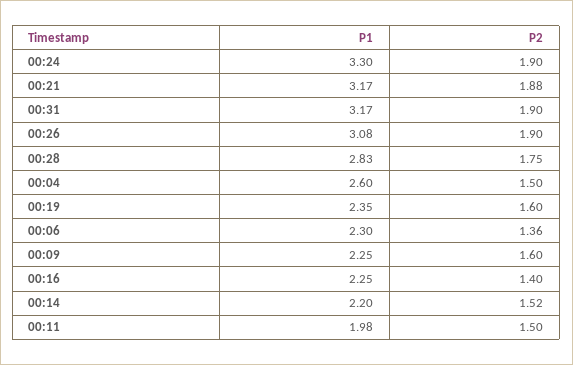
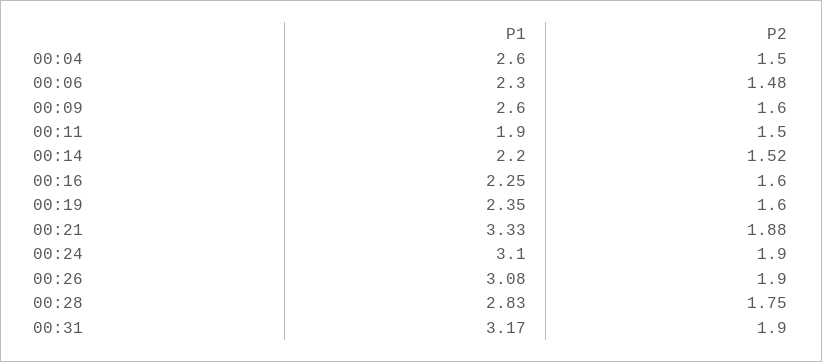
  {
    "P1": {
-     "00:24": 3.3,
+     "00:24": 3.1,
-     "00:21": 3.17,
+     "00:21": 3.33,
      "00:31": 3.17,
      "00:26": 3.08,
      "00:28": 2.83,
      "00:04": 2.6,
      "00:19": 2.35,
      "00:06": 2.3,
-     "00:09": 2.25,
+     "00:09": 2.6,
      "00:16": 2.25,
      "00:14": 2.2,
-     "00:11": 1.98
+     "00:11": 1.9
    },
    "P2": {
      "00:24": 1.9,
      "00:21": 1.88,
      "00:31": 1.9,
      "00:26": 1.9,
      "00:28": 1.75,
      "00:04": 1.5,
      "00:19": 1.6,
-     "00:06": 1.36,
+     "00:06": 1.48,
      "00:09": 1.6,
-     "00:16": 1.4,
+     "00:16": 1.6,
      "00:14": 1.52,
      "00:11": 1.5
    }
  }

